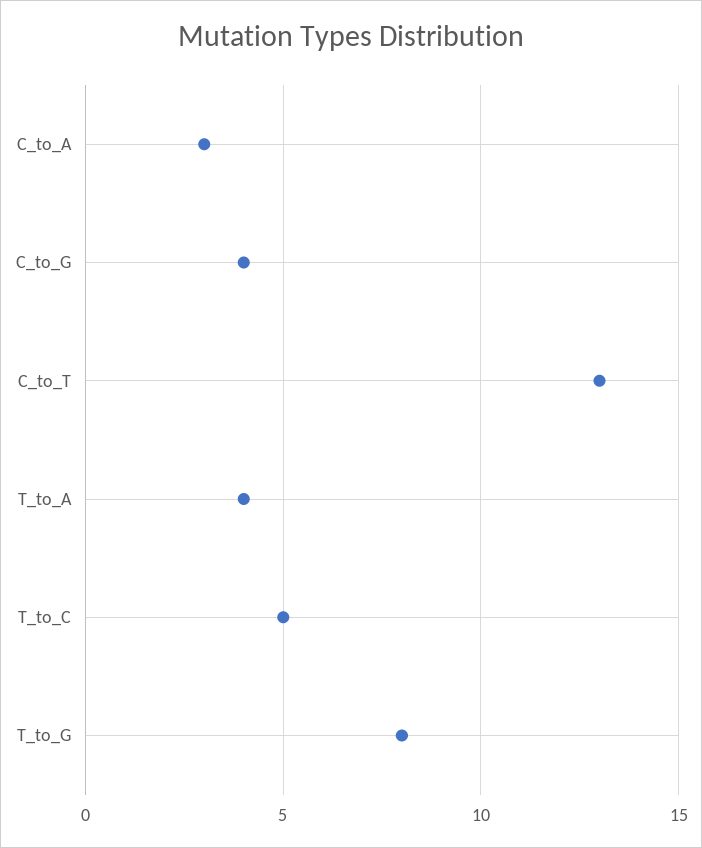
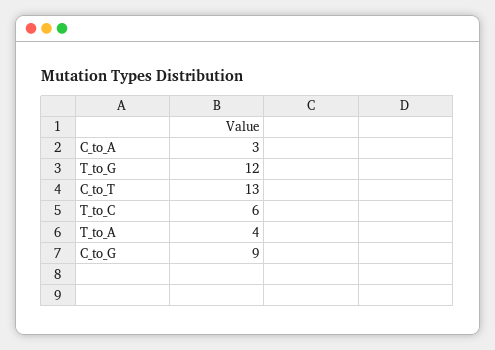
  {
    "C_to_A": 3,
-   "C_to_G": 4,
+   "C_to_G": 9,
    "C_to_T": 13,
    "T_to_A": 4,
-   "T_to_C": 5,
+   "T_to_C": 6,
-   "T_to_G": 8
+   "T_to_G": 12
  }

